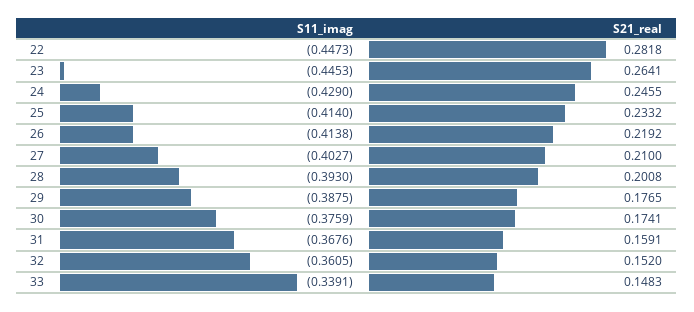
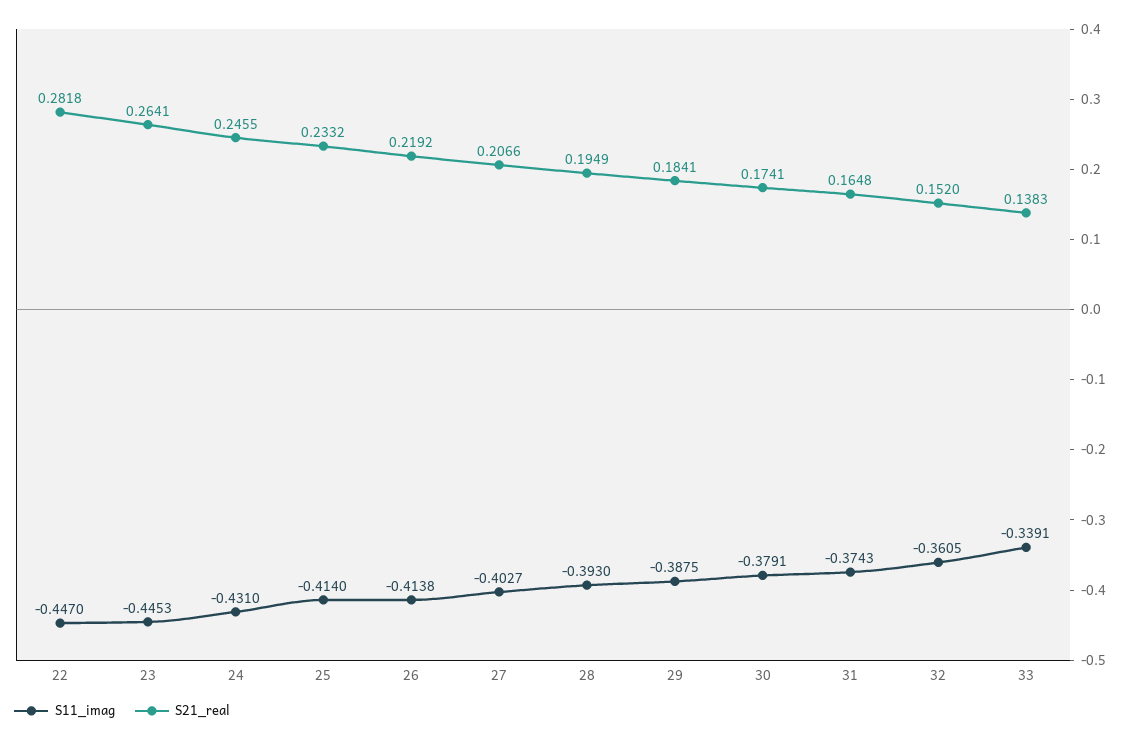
  {
    "S11_imag": {
-     "22": -0.4473,
+     "22": -0.447,
      "23": -0.4453,
-     "24": -0.429,
+     "24": -0.431,
      "25": -0.414,
      "26": -0.4138,
      "27": -0.4027,
      "28": -0.393,
      "29": -0.3875,
-     "30": -0.3759,
+     "30": -0.3791,
-     "31": -0.3676,
+     "31": -0.3743,
      "32": -0.3605,
      "33": -0.3391
    },
    "S21_real": {
      "22": 0.2818,
      "23": 0.2641,
      "24": 0.2455,
      "25": 0.2332,
      "26": 0.2192,
-     "27": 0.21,
+     "27": 0.2066,
-     "28": 0.2008,
+     "28": 0.1949,
-     "29": 0.1765,
+     "29": 0.1841,
      "30": 0.1741,
-     "31": 0.1591,
+     "31": 0.1648,
      "32": 0.152,
-     "33": 0.1483
+     "33": 0.1383
    }
  }

